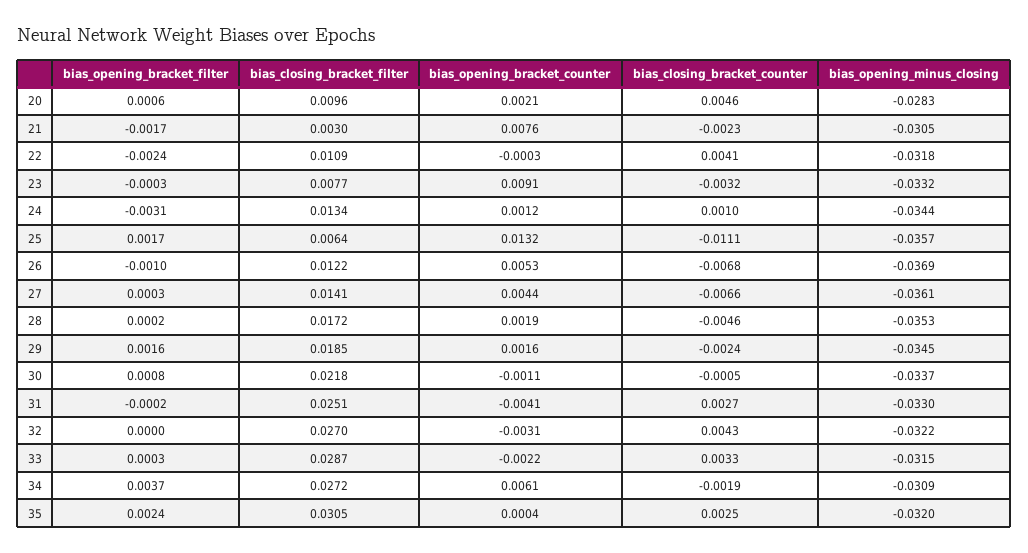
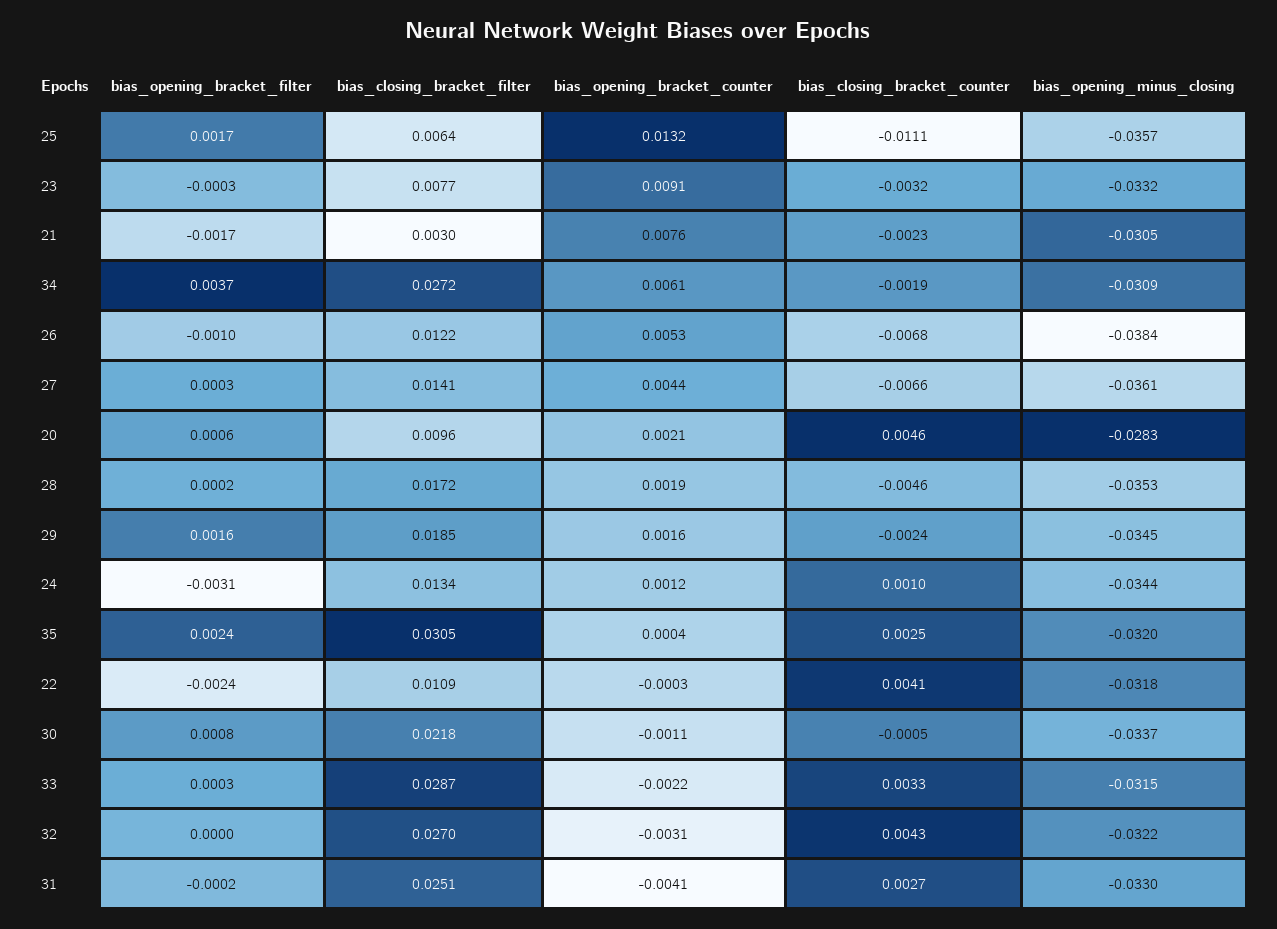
  {
    "bias_opening_bracket_filter": {
      "20": 0.0006,
      "21": -0.0017,
      "22": -0.0024,
      "23": -0.0003,
      "24": -0.0031,
      "25": 0.0017,
      "26": -0.001,
      "27": 0.0003,
      "28": 0.0002,
      "29": 0.0016,
      "30": 0.0008,
      "31": -0.0002,
      "32": 0,
      "33": 0.0003,
      "34": 0.0037,
      "35": 0.0024
    },
    "bias_closing_bracket_filter": {
      "20": 0.0096,
      "21": 0.003,
      "22": 0.0109,
      "23": 0.0077,
      "24": 0.0134,
      "25": 0.0064,
      "26": 0.0122,
      "27": 0.0141,
      "28": 0.0172,
      "29": 0.0185,
      "30": 0.0218,
      "31": 0.0251,
      "32": 0.027,
      "33": 0.0287,
      "34": 0.0272,
      "35": 0.0305
    },
    "bias_opening_bracket_counter": {
      "20": 0.0021,
      "21": 0.0076,
      "22": -0.0003,
      "23": 0.0091,
      "24": 0.0012,
      "25": 0.0132,
      "26": 0.0053,
      "27": 0.0044,
      "28": 0.0019,
      "29": 0.0016,
      "30": -0.0011,
      "31": -0.0041,
      "32": -0.0031,
      "33": -0.0022,
      "34": 0.0061,
      "35": 0.0004
    },
    "bias_closing_bracket_counter": {
      "20": 0.0046,
      "21": -0.0023,
      "22": 0.0041,
      "23": -0.0032,
      "24": 0.001,
      "25": -0.0111,
      "26": -0.0068,
      "27": -0.0066,
      "28": -0.0046,
      "29": -0.0024,
      "30": -0.0005,
      "31": 0.0027,
      "32": 0.0043,
      "33": 0.0033,
      "34": -0.0019,
      "35": 0.0025
    },
    "bias_opening_minus_closing": {
      "20": -0.0283,
      "21": -0.0305,
      "22": -0.0318,
      "23": -0.0332,
      "24": -0.0344,
      "25": -0.0357,
-     "26": -0.0369,
+     "26": -0.0384,
      "27": -0.0361,
      "28": -0.0353,
      "29": -0.0345,
      "30": -0.0337,
      "31": -0.033,
      "32": -0.0322,
      "33": -0.0315,
      "34": -0.0309,
      "35": -0.032
    }
  }

